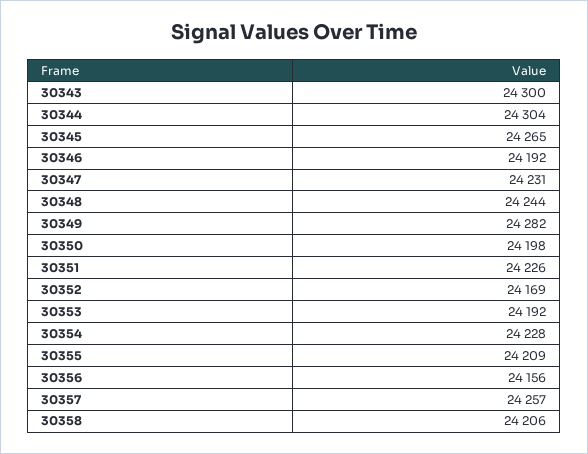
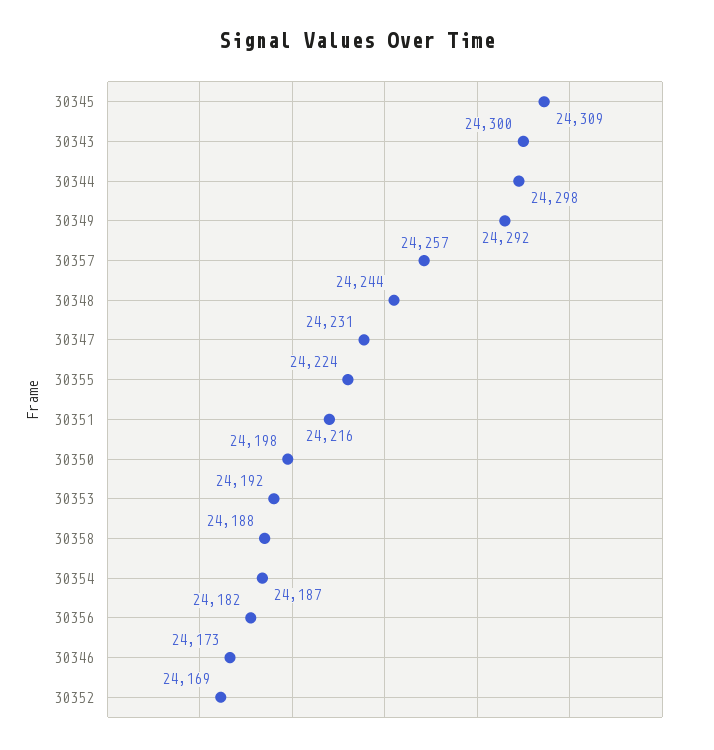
  {
    "30343": 24300,
-   "30344": 24304,
+   "30344": 24298,
-   "30345": 24265,
+   "30345": 24309,
-   "30346": 24192,
+   "30346": 24173,
    "30347": 24231,
    "30348": 24244,
-   "30349": 24282,
+   "30349": 24292,
    "30350": 24198,
-   "30351": 24226,
+   "30351": 24216,
    "30352": 24169,
    "30353": 24192,
-   "30354": 24228,
+   "30354": 24187,
-   "30355": 24209,
+   "30355": 24224,
-   "30356": 24156,
+   "30356": 24182,
    "30357": 24257,
-   "30358": 24206
+   "30358": 24188
  }

